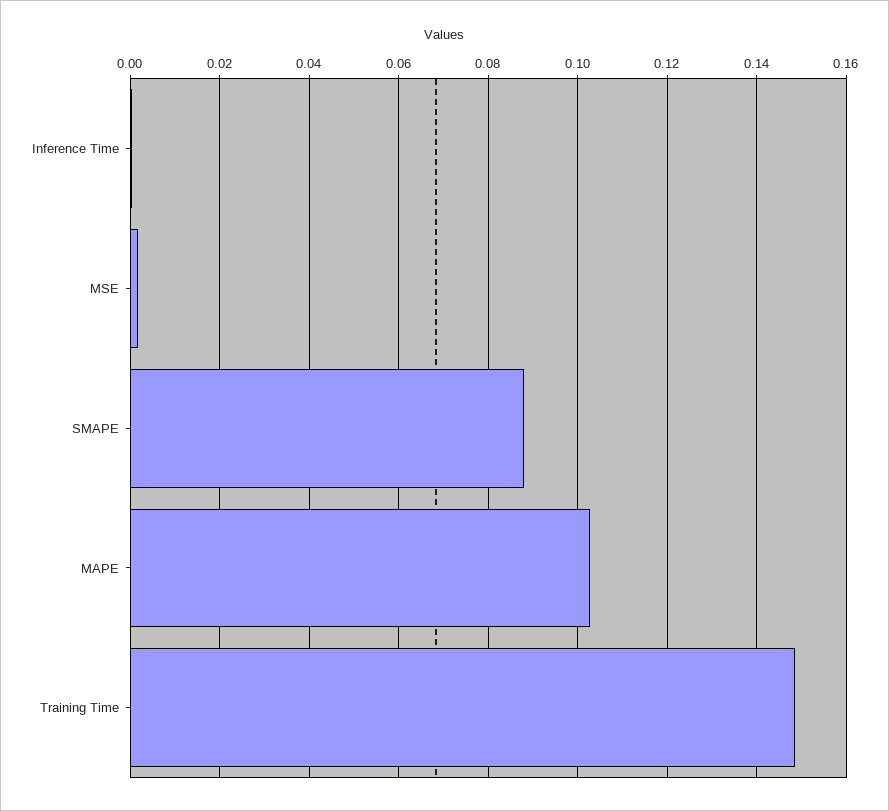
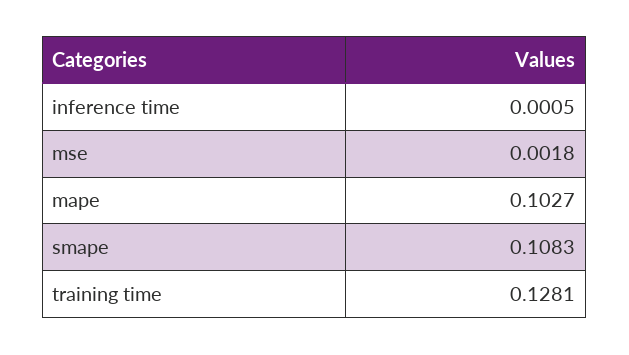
  {
    "Inference Time": 0.0005,
    "MSE": 0.0018,
-   "SMAPE": 0.088,
+   "SMAPE": 0.1083,
    "MAPE": 0.1027,
-   "Training Time": 0.148
+   "Training Time": 0.1281
  }

